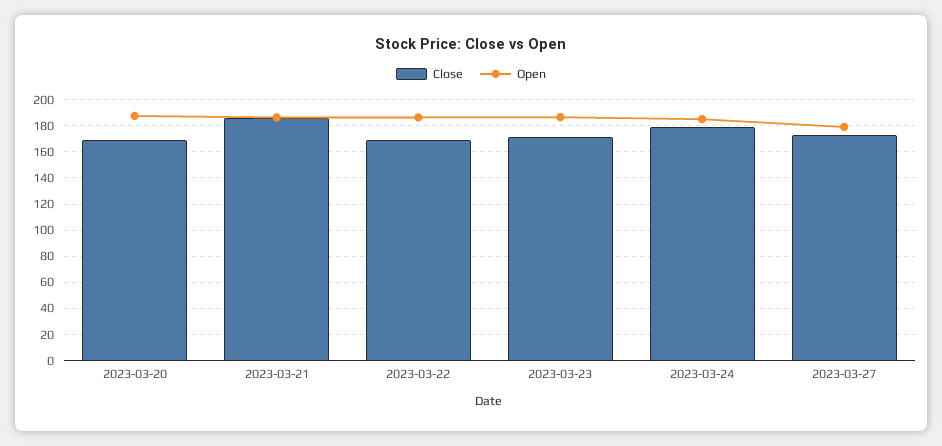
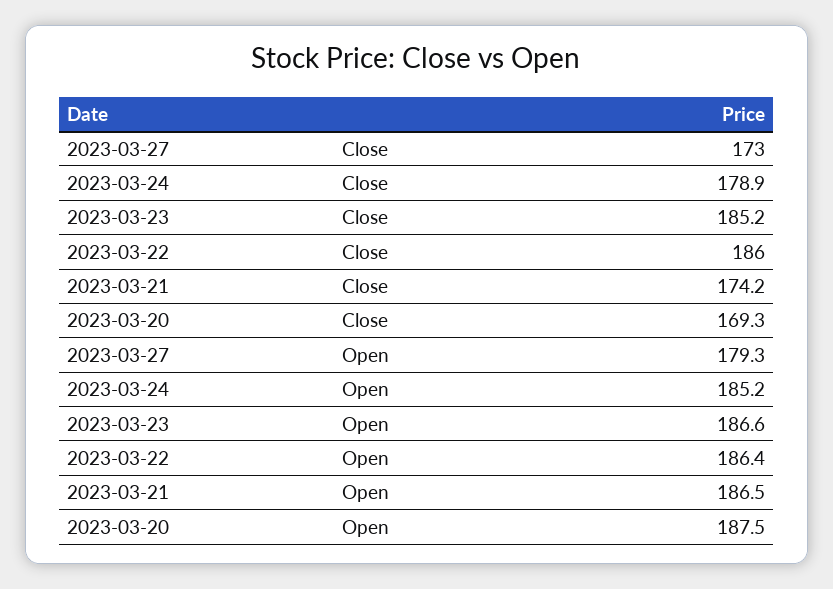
  {
    "Close": {
      "2023-03-20": 169.3,
-     "2023-03-21": 185,
+     "2023-03-21": 174.2,
-     "2023-03-22": 170,
+     "2023-03-22": 186,
-     "2023-03-23": 170,
+     "2023-03-23": 185.2,
      "2023-03-24": 178.9,
      "2023-03-27": 173
    },
    "Open": {
      "2023-03-20": 187.5,
      "2023-03-21": 186.5,
      "2023-03-22": 186.4,
      "2023-03-23": 186.6,
      "2023-03-24": 185.2,
      "2023-03-27": 179.3
    }
  }

